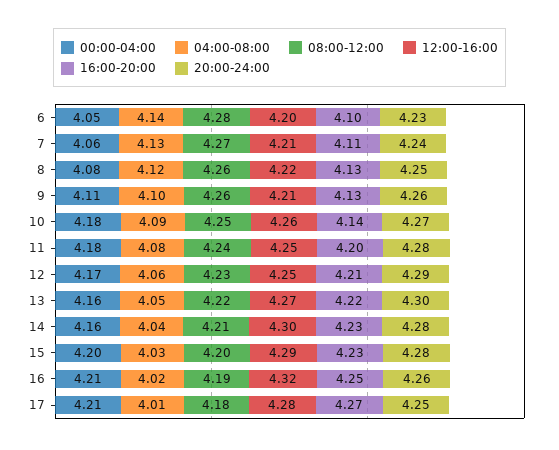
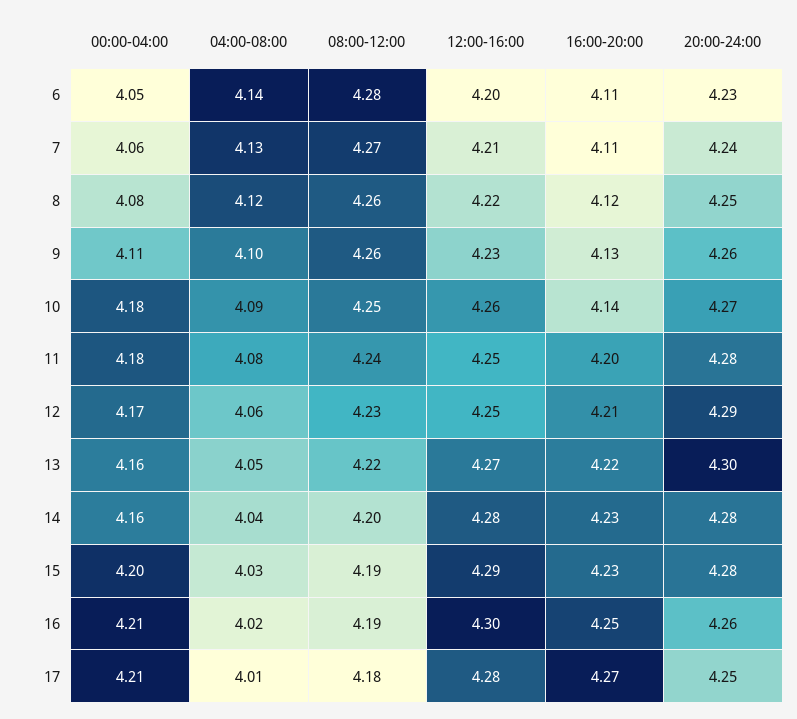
  {
    "00:00-04:00": {
      "6": 4.05,
      "7": 4.06,
      "8": 4.08,
      "9": 4.11,
      "10": 4.18,
      "11": 4.18,
      "12": 4.17,
      "13": 4.16,
      "14": 4.16,
      "15": 4.2,
      "16": 4.21,
      "17": 4.21
    },
    "04:00-08:00": {
      "6": 4.14,
      "7": 4.13,
      "8": 4.12,
      "9": 4.1,
      "10": 4.09,
      "11": 4.08,
      "12": 4.06,
      "13": 4.05,
      "14": 4.04,
      "15": 4.03,
      "16": 4.02,
      "17": 4.01
    },
    "08:00-12:00": {
      "6": 4.28,
      "7": 4.27,
      "8": 4.26,
      "9": 4.26,
      "10": 4.25,
      "11": 4.24,
      "12": 4.23,
      "13": 4.22,
-     "14": 4.21,
+     "14": 4.2,
-     "15": 4.2,
+     "15": 4.19,
      "16": 4.19,
      "17": 4.18
    },
    "12:00-16:00": {
      "6": 4.2,
      "7": 4.21,
      "8": 4.22,
-     "9": 4.21,
+     "9": 4.23,
      "10": 4.26,
      "11": 4.25,
      "12": 4.25,
      "13": 4.27,
-     "14": 4.3,
+     "14": 4.28,
      "15": 4.29,
-     "16": 4.32,
+     "16": 4.3,
      "17": 4.28
    },
    "16:00-20:00": {
-     "6": 4.1,
+     "6": 4.11,
      "7": 4.11,
-     "8": 4.13,
+     "8": 4.12,
      "9": 4.13,
      "10": 4.14,
      "11": 4.2,
      "12": 4.21,
      "13": 4.22,
      "14": 4.23,
      "15": 4.23,
      "16": 4.25,
      "17": 4.27
    },
    "20:00-24:00": {
      "6": 4.23,
      "7": 4.24,
      "8": 4.25,
      "9": 4.26,
      "10": 4.27,
      "11": 4.28,
      "12": 4.29,
      "13": 4.3,
      "14": 4.28,
      "15": 4.28,
      "16": 4.26,
      "17": 4.25
    }
  }

